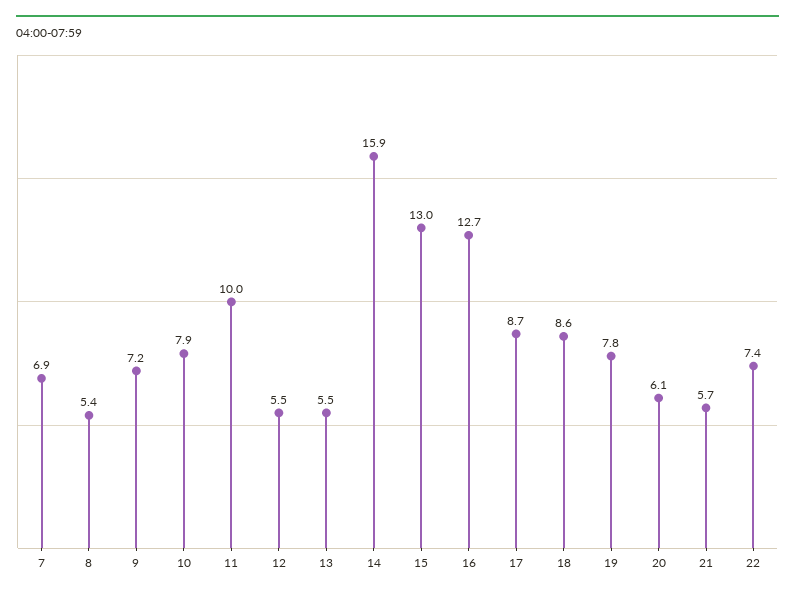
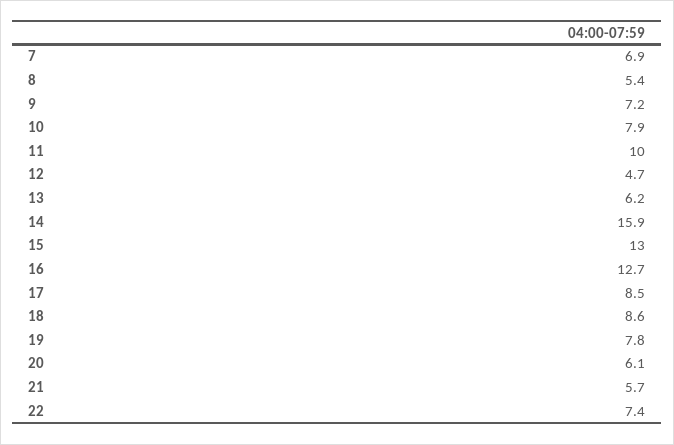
  {
    "7": 6.9,
    "8": 5.4,
    "9": 7.2,
    "10": 7.9,
    "11": 10,
-   "12": 5.5,
+   "12": 4.7,
-   "13": 5.5,
+   "13": 6.2,
    "14": 15.9,
    "15": 13,
    "16": 12.7,
-   "17": 8.7,
+   "17": 8.5,
    "18": 8.6,
    "19": 7.8,
    "20": 6.1,
    "21": 5.7,
    "22": 7.4
  }

